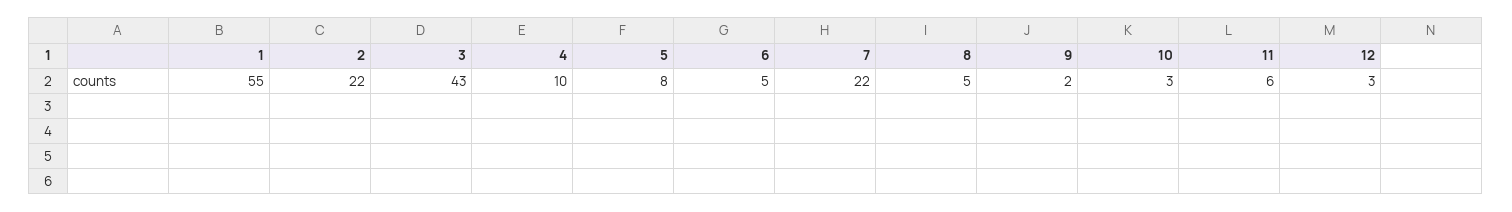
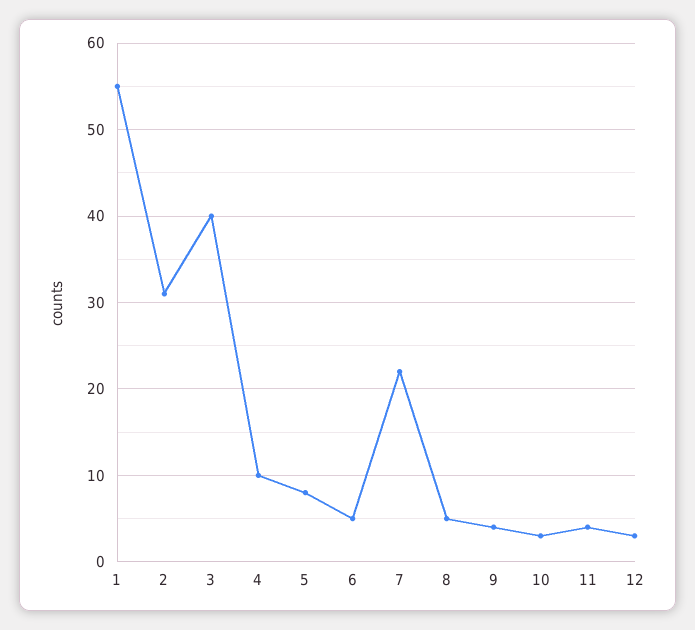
  {
    "1": 55,
-   "2": 22,
+   "2": 31,
-   "3": 43,
+   "3": 40,
    "4": 10,
    "5": 8,
    "6": 5,
    "7": 22,
    "8": 5,
-   "9": 2,
+   "9": 4,
    "10": 3,
-   "11": 6,
+   "11": 4,
    "12": 3
  }

